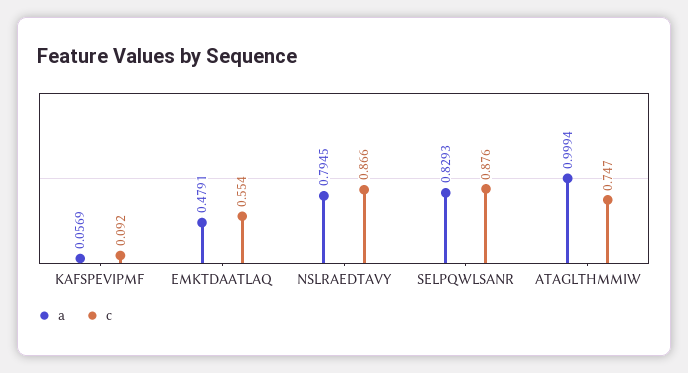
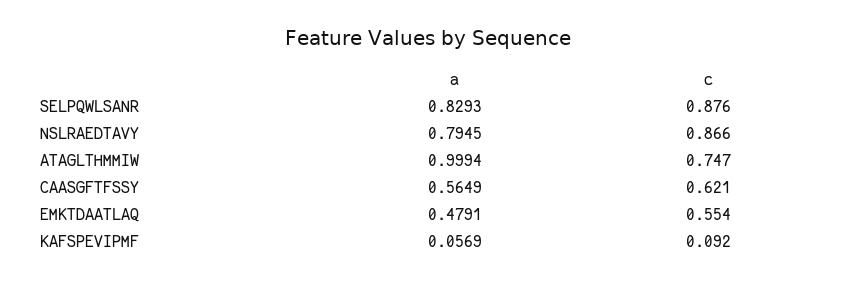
  {
    "a": {
      "KAFSPEVIPMF": 0.0569,
      "EMKTDAATLAQ": 0.4791,
      "NSLRAEDTAVY": 0.7945,
      "SELPQWLSANR": 0.8293,
-     "ATAGLTHMMIW": 0.9994
+     "ATAGLTHMMIW": 0.9994,
+     "CAASGFTFSSY": 0.5649
    },
    "c": {
      "KAFSPEVIPMF": 0.092,
      "EMKTDAATLAQ": 0.554,
      "NSLRAEDTAVY": 0.866,
      "SELPQWLSANR": 0.876,
-     "ATAGLTHMMIW": 0.747
+     "ATAGLTHMMIW": 0.747,
+     "CAASGFTFSSY": 0.621
    }
  }

